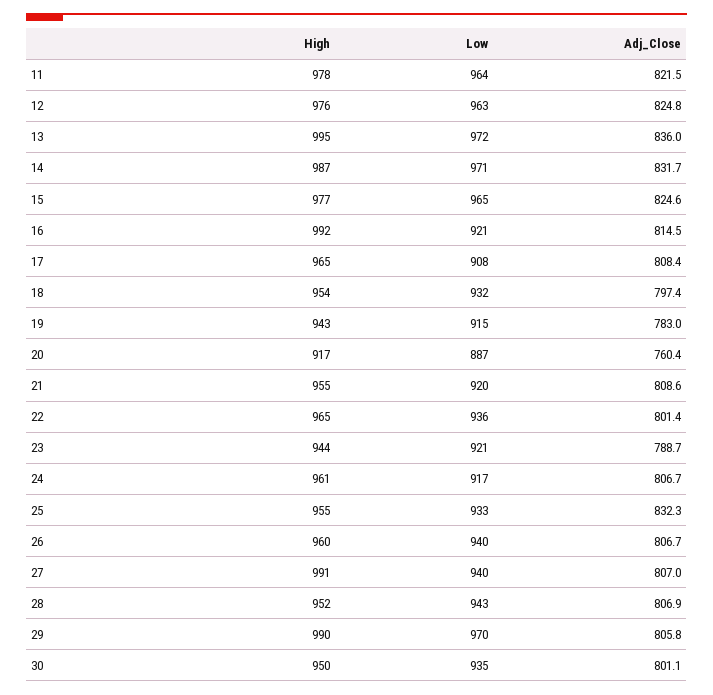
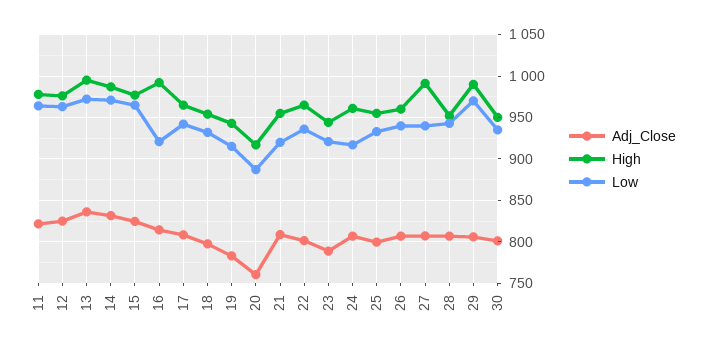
  {
    "High": {
      "11": 978,
      "12": 976,
      "13": 995,
      "14": 987,
      "15": 977,
      "16": 992,
      "17": 965,
      "18": 954,
      "19": 943,
      "20": 917,
      "21": 955,
      "22": 965,
      "23": 944,
      "24": 961,
      "25": 955,
      "26": 960,
      "27": 991,
      "28": 952,
      "29": 990,
      "30": 950
    },
    "Low": {
      "11": 964,
      "12": 963,
      "13": 972,
      "14": 971,
      "15": 965,
      "16": 921,
-     "17": 908,
+     "17": 940,
      "18": 932,
      "19": 915,
      "20": 887,
      "21": 920,
      "22": 936,
      "23": 921,
      "24": 917,
      "25": 933,
      "26": 940,
      "27": 940,
      "28": 943,
      "29": 970,
      "30": 935
    },
    "Adj_Close": {
      "11": 821.5,
      "12": 824.8,
      "13": 836,
      "14": 831.7,
      "15": 824.6,
      "16": 814.5,
      "17": 808.4,
      "18": 797.4,
      "19": 783,
      "20": 760.4,
      "21": 808.6,
      "22": 801.4,
      "23": 788.7,
      "24": 806.7,
-     "25": 832.3,
+     "25": 800,
      "26": 806.7,
      "27": 807,
      "28": 806.9,
      "29": 805.8,
      "30": 801.1
    }
  }

